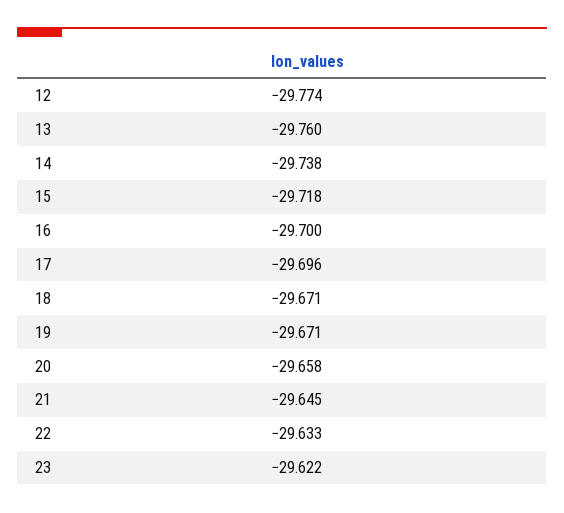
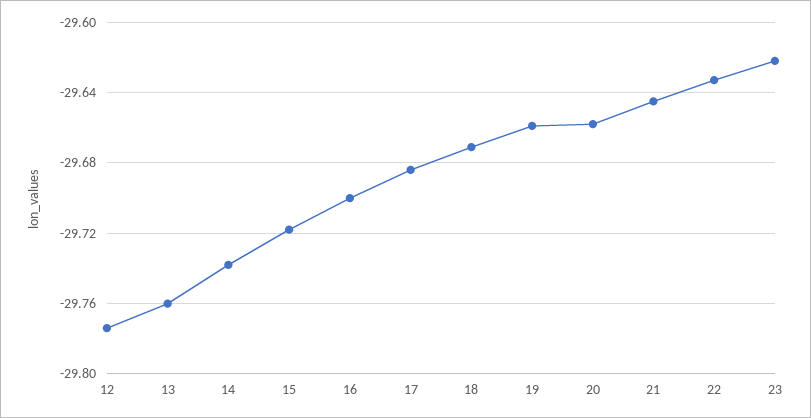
  {
    "12": -29.774,
    "13": -29.76,
    "14": -29.738,
    "15": -29.718,
    "16": -29.7,
-   "17": -29.696,
+   "17": -29.685,
    "18": -29.671,
-   "19": -29.671,
+   "19": -29.66,
    "20": -29.658,
    "21": -29.645,
    "22": -29.633,
    "23": -29.622
  }

